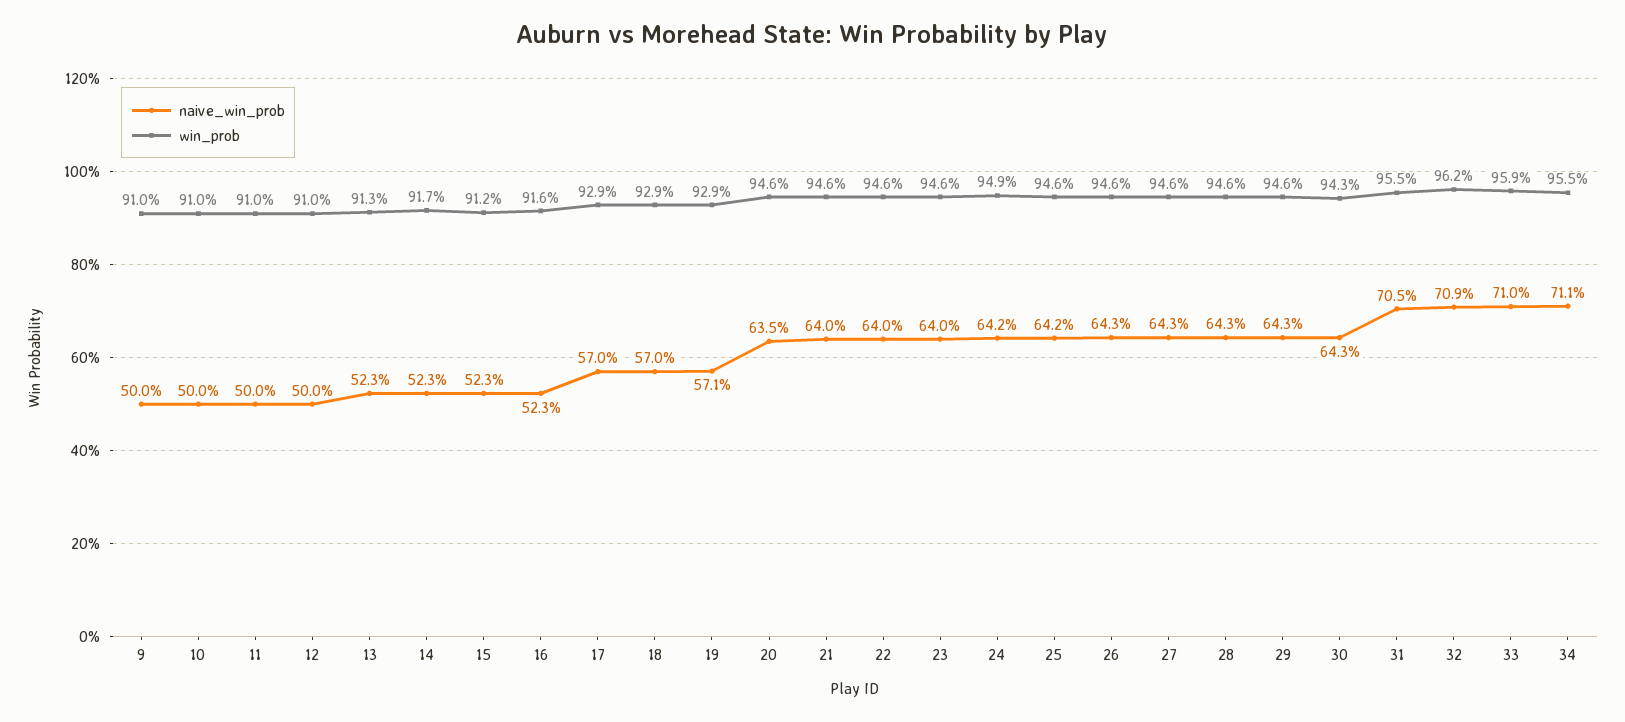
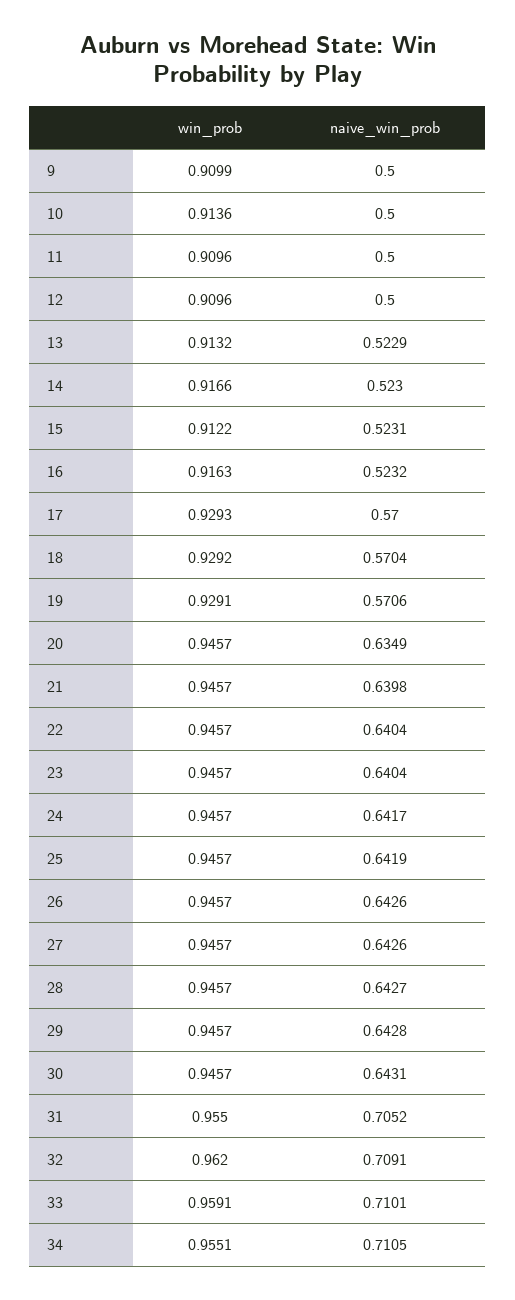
  {
    "naive_win_prob": {
      "9": 0.5,
      "10": 0.5,
      "11": 0.5,
      "12": 0.5,
      "13": 0.5229,
      "14": 0.523,
      "15": 0.5231,
      "16": 0.5232,
      "17": 0.57,
      "18": 0.5704,
      "19": 0.5706,
      "20": 0.6349,
      "21": 0.6398,
      "22": 0.6404,
      "23": 0.6404,
      "24": 0.6417,
      "25": 0.6419,
      "26": 0.6426,
      "27": 0.6426,
      "28": 0.6427,
      "29": 0.6428,
      "30": 0.6431,
      "31": 0.7052,
      "32": 0.7091,
      "33": 0.7101,
      "34": 0.7105
    },
    "win_prob": {
      "9": 0.9099,
-     "10": 0.91,
+     "10": 0.9136,
      "11": 0.9096,
      "12": 0.9096,
      "13": 0.9132,
      "14": 0.9166,
      "15": 0.9122,
      "16": 0.9163,
      "17": 0.9293,
      "18": 0.9292,
      "19": 0.9291,
      "20": 0.9457,
      "21": 0.9457,
      "22": 0.9457,
      "23": 0.9457,
-     "24": 0.949,
+     "24": 0.9457,
      "25": 0.9457,
      "26": 0.9457,
      "27": 0.9457,
      "28": 0.9457,
      "29": 0.9457,
-     "30": 0.943,
+     "30": 0.9457,
      "31": 0.955,
      "32": 0.962,
      "33": 0.9591,
      "34": 0.9551
    }
  }

